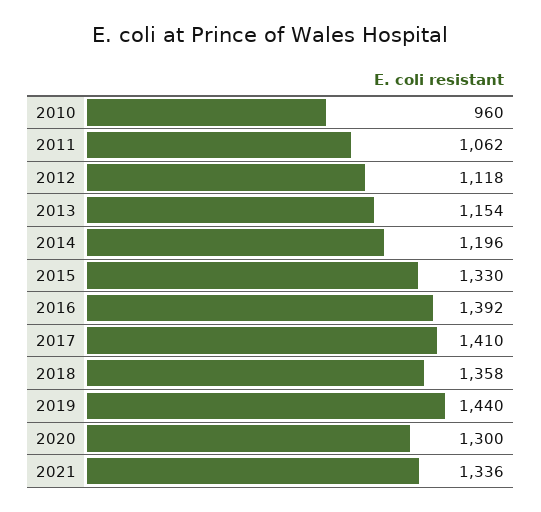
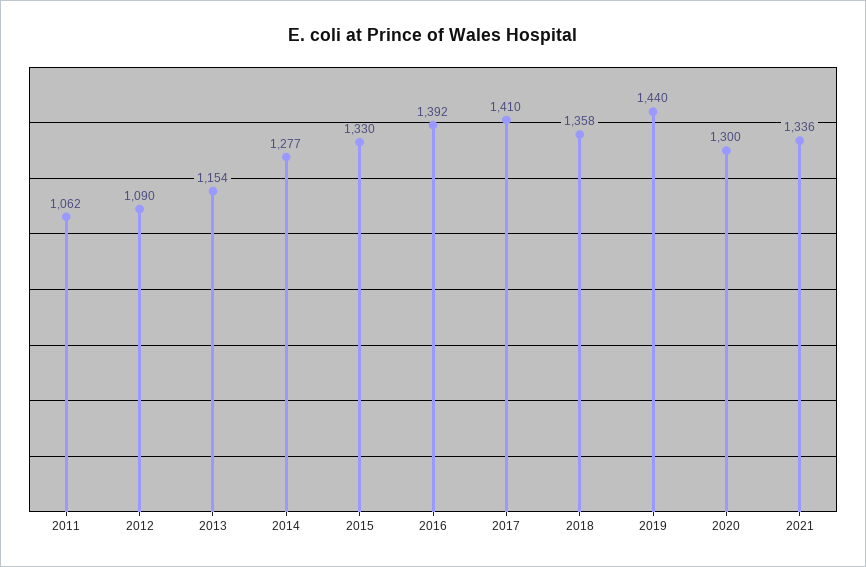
  {
-   "2010": 960,
    "2011": 1062,
-   "2012": 1118,
+   "2012": 1090,
    "2013": 1154,
-   "2014": 1196,
+   "2014": 1277,
    "2015": 1330,
    "2016": 1392,
    "2017": 1410,
    "2018": 1358,
    "2019": 1440,
    "2020": 1300,
    "2021": 1336
  }

